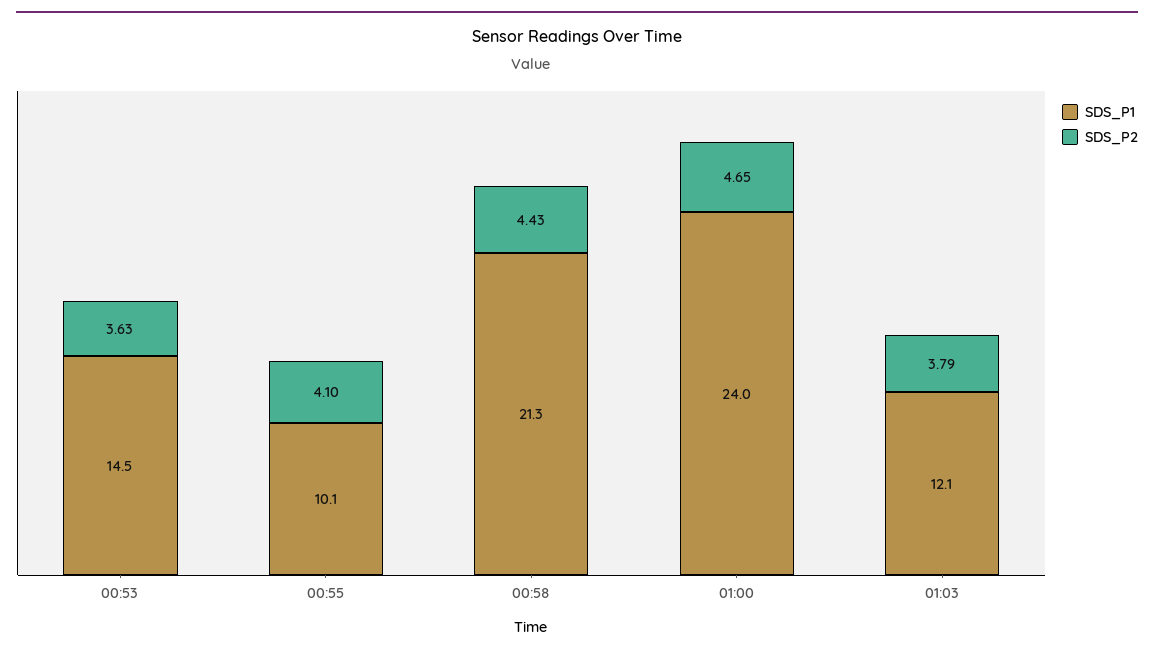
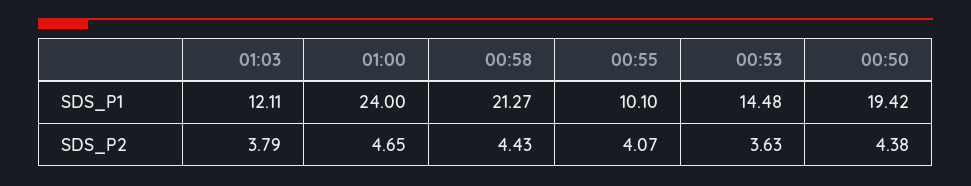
  {
    "SDS_P1": {
      "00:53": 14.48,
      "00:55": 10.1,
      "00:58": 21.27,
      "01:00": 24,
-     "01:03": 12.11
+     "01:03": 12.11,
+     "00:50": 19.42
    },
    "SDS_P2": {
      "00:53": 3.63,
-     "00:55": 4.1,
+     "00:55": 4.07,
      "00:58": 4.43,
      "01:00": 4.65,
-     "01:03": 3.79
+     "01:03": 3.79,
+     "00:50": 4.38
    }
  }

